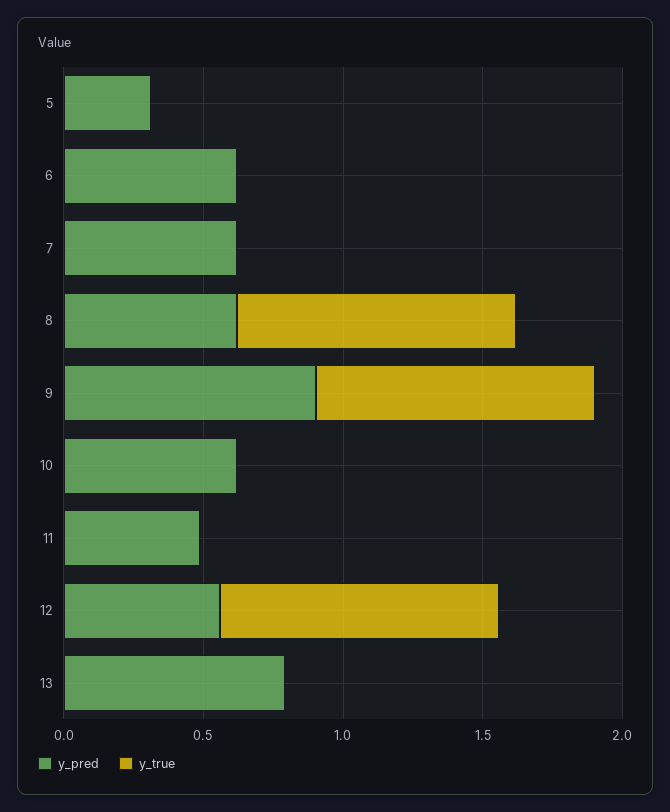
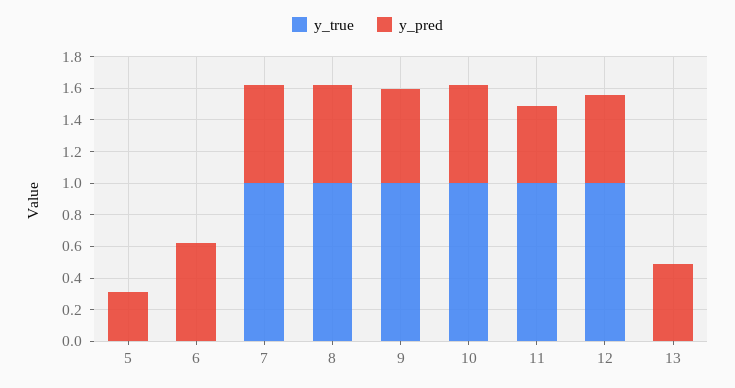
  {
    "y_pred": {
      "5": 0.3,
      "6": 0.6,
      "7": 0.6,
      "8": 0.6,
-     "9": 0.9,
+     "9": 0.6,
      "10": 0.6,
      "11": 0.5,
      "12": 0.6,
-     "13": 0.8
+     "13": 0.5
    },
    "y_true": {
      "5": 0,
      "6": 0,
-     "7": 0,
+     "7": 1,
      "8": 1,
      "9": 1,
-     "10": 0,
+     "10": 1,
-     "11": 0,
+     "11": 1,
      "12": 1,
      "13": 0
    }
  }

